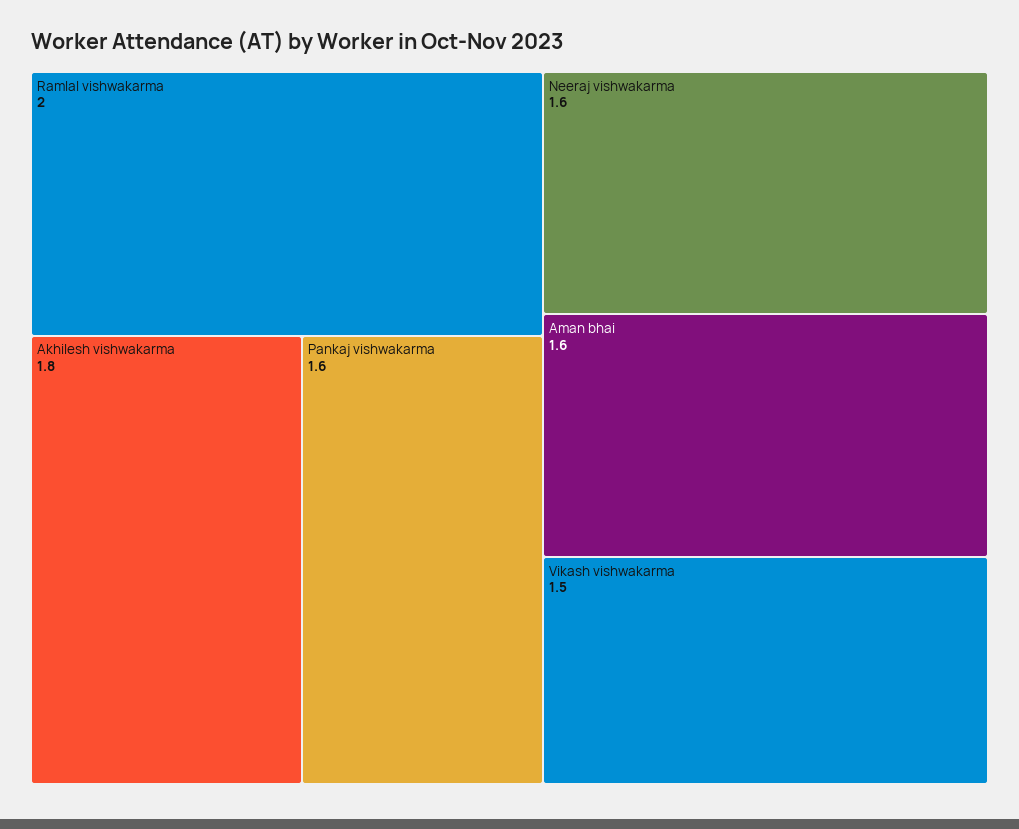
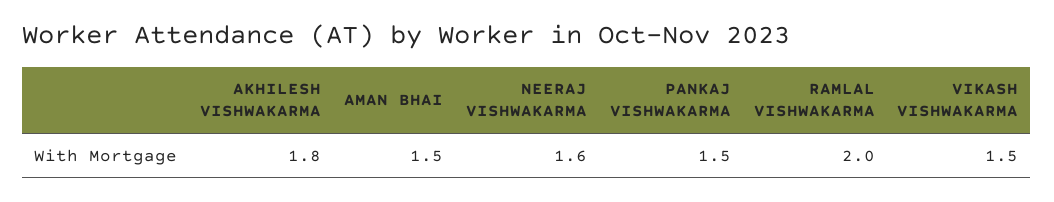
  {
    "Ramlal vishwakarma": 2,
    "Akhilesh vishwakarma": 1.8,
-   "Pankaj vishwakarma": 1.6,
+   "Pankaj vishwakarma": 1.5,
    "Neeraj vishwakarma": 1.6,
-   "Aman bhai": 1.6,
+   "Aman bhai": 1.5,
    "Vikash vishwakarma": 1.5
  }

